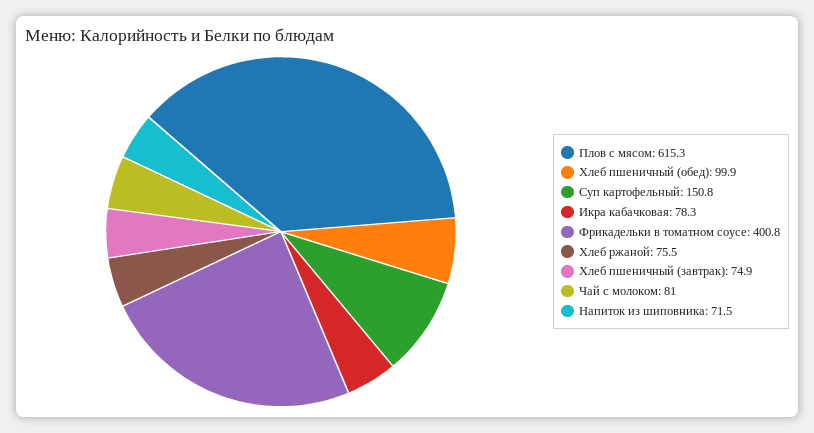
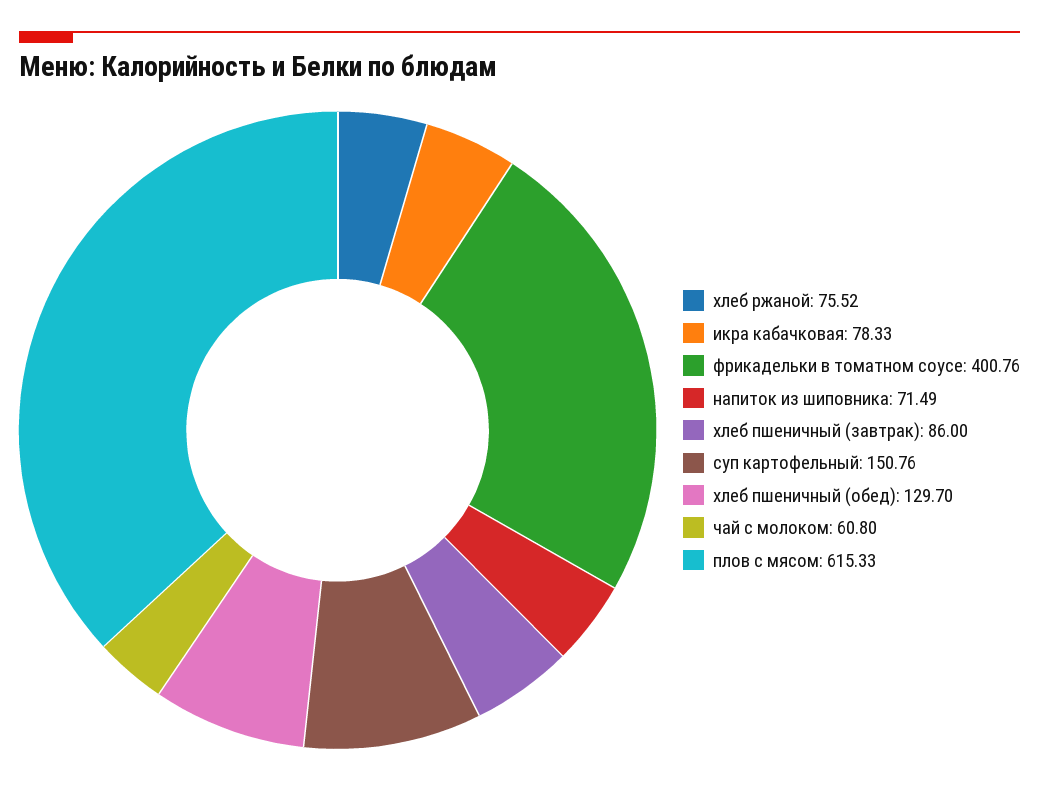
  {
    "Плов с мясом": 615.33,
-   "Хлеб пшеничный (обед)": 99.9,
+   "Хлеб пшеничный (обед)": 129.7,
    "Суп картофельный": 150.76,
    "Икра кабачковая": 78.33,
    "Фрикадельки в томатном соусе": 400.76,
    "Хлеб ржаной": 75.52,
-   "Хлеб пшеничный (завтрак)": 74.9,
+   "Хлеб пшеничный (завтрак)": 86,
-   "Чай с молоком": 81,
+   "Чай с молоком": 60.8,
    "Напиток из шиповника": 71.49
  }

